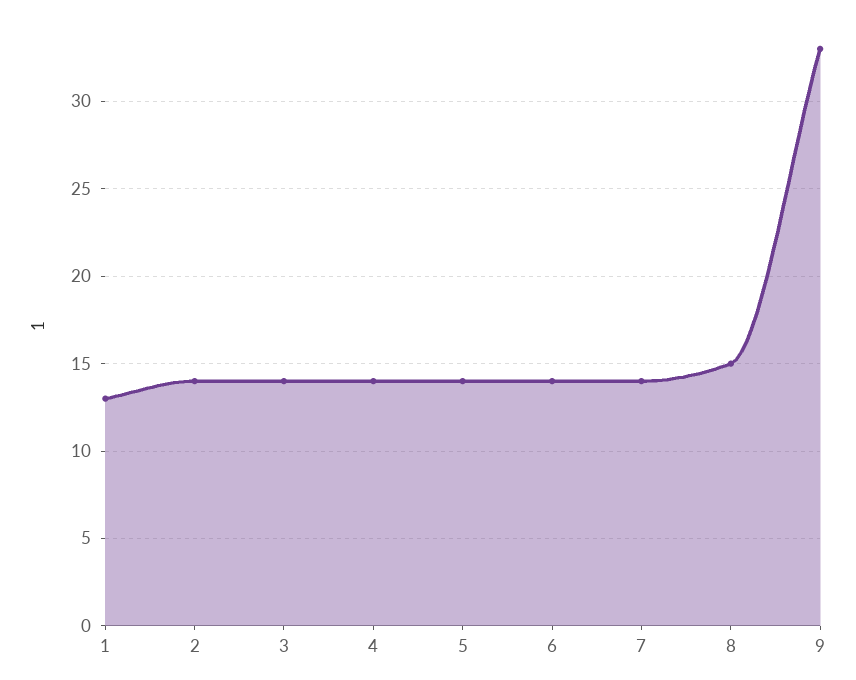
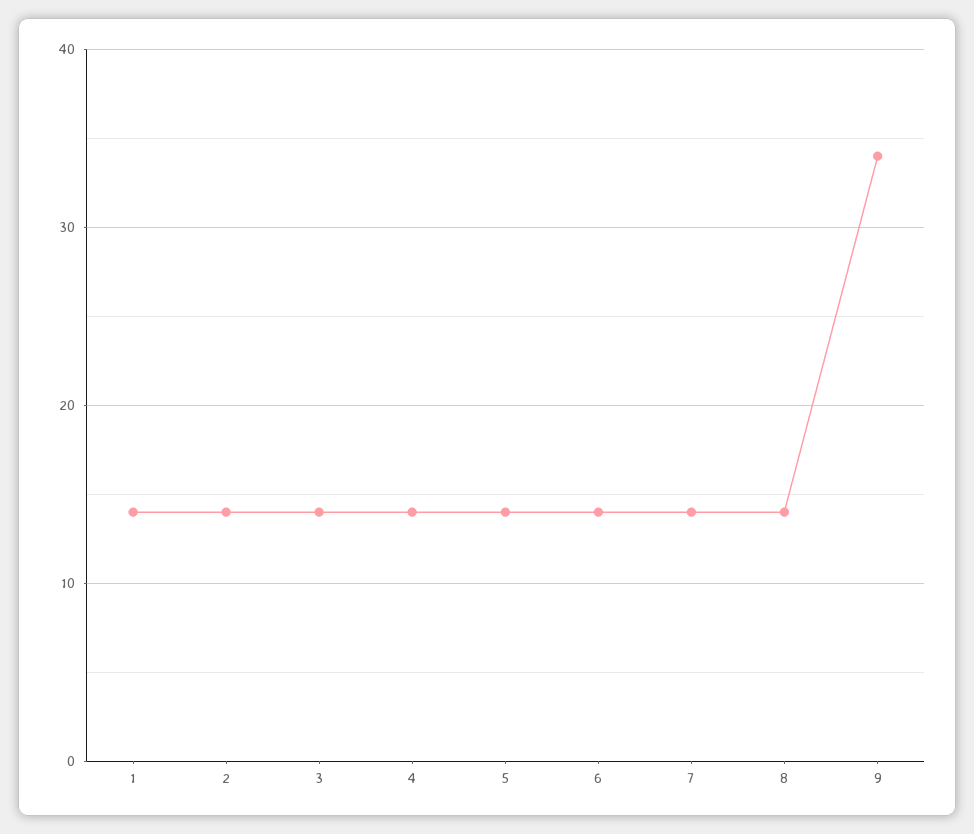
  {
-   "1": 13,
+   "1": 14,
    "2": 14,
    "3": 14,
    "4": 14,
    "5": 14,
    "6": 14,
    "7": 14,
-   "8": 15,
+   "8": 14,
-   "9": 33
+   "9": 34
  }

